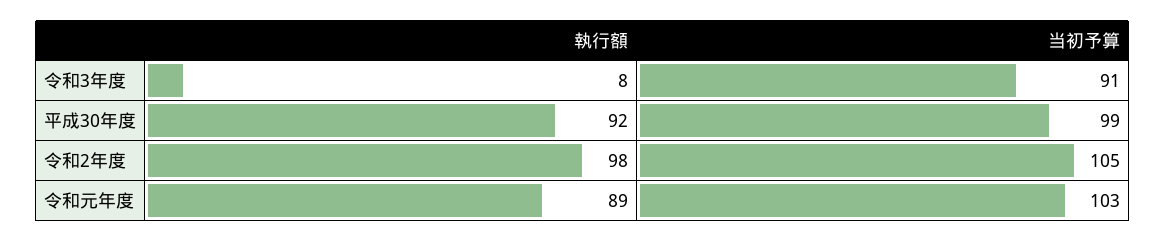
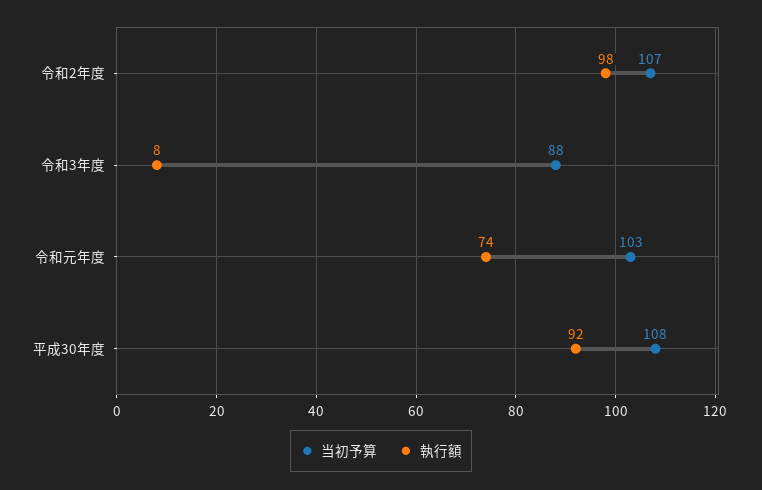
  {
    "執行額": {
      "令和3年度": 8,
      "平成30年度": 92,
      "令和2年度": 98,
-     "令和元年度": 89
+     "令和元年度": 74
    },
    "当初予算": {
-     "令和3年度": 91,
+     "令和3年度": 88,
-     "平成30年度": 99,
+     "平成30年度": 108,
-     "令和2年度": 105,
+     "令和2年度": 107,
      "令和元年度": 103
    }
  }

